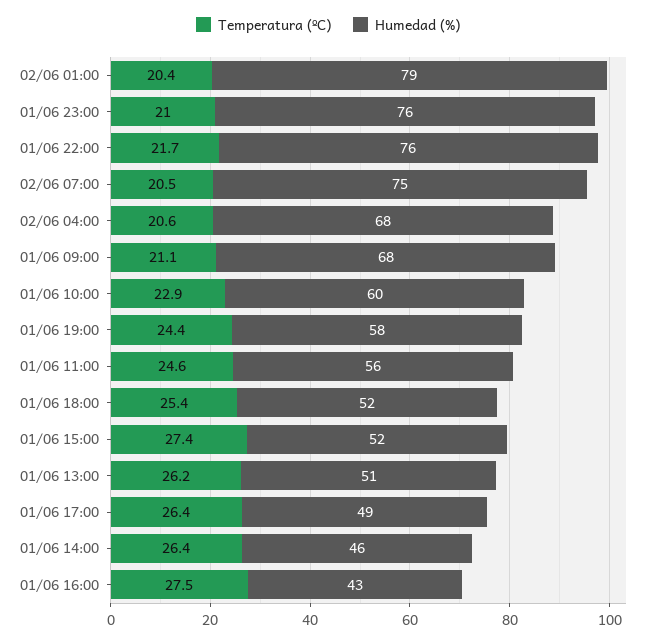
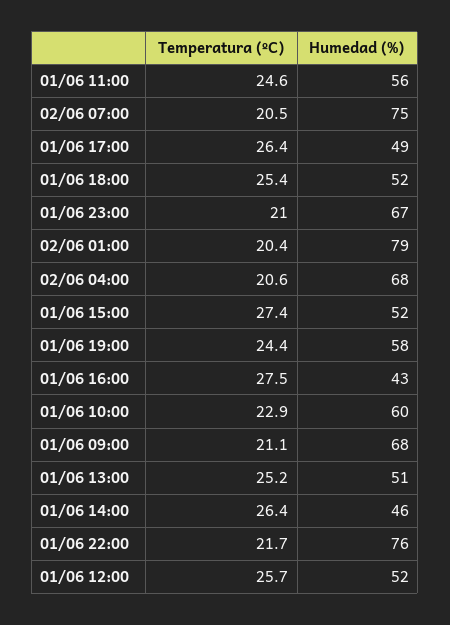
  {
    "Temperatura (ºC)": {
      "02/06 01:00": 20.4,
      "01/06 23:00": 21,
      "01/06 22:00": 21.7,
      "02/06 07:00": 20.5,
      "02/06 04:00": 20.6,
      "01/06 09:00": 21.1,
      "01/06 10:00": 22.9,
      "01/06 19:00": 24.4,
      "01/06 11:00": 24.6,
      "01/06 18:00": 25.4,
      "01/06 15:00": 27.4,
-     "01/06 13:00": 26.2,
+     "01/06 13:00": 25.2,
      "01/06 17:00": 26.4,
      "01/06 14:00": 26.4,
-     "01/06 16:00": 27.5
+     "01/06 16:00": 27.5,
+     "01/06 12:00": 25.7
    },
    "Humedad (%)": {
      "02/06 01:00": 79,
-     "01/06 23:00": 76,
+     "01/06 23:00": 67,
      "01/06 22:00": 76,
      "02/06 07:00": 75,
      "02/06 04:00": 68,
      "01/06 09:00": 68,
      "01/06 10:00": 60,
      "01/06 19:00": 58,
      "01/06 11:00": 56,
      "01/06 18:00": 52,
      "01/06 15:00": 52,
      "01/06 13:00": 51,
      "01/06 17:00": 49,
      "01/06 14:00": 46,
-     "01/06 16:00": 43
+     "01/06 16:00": 43,
+     "01/06 12:00": 52
    }
  }

